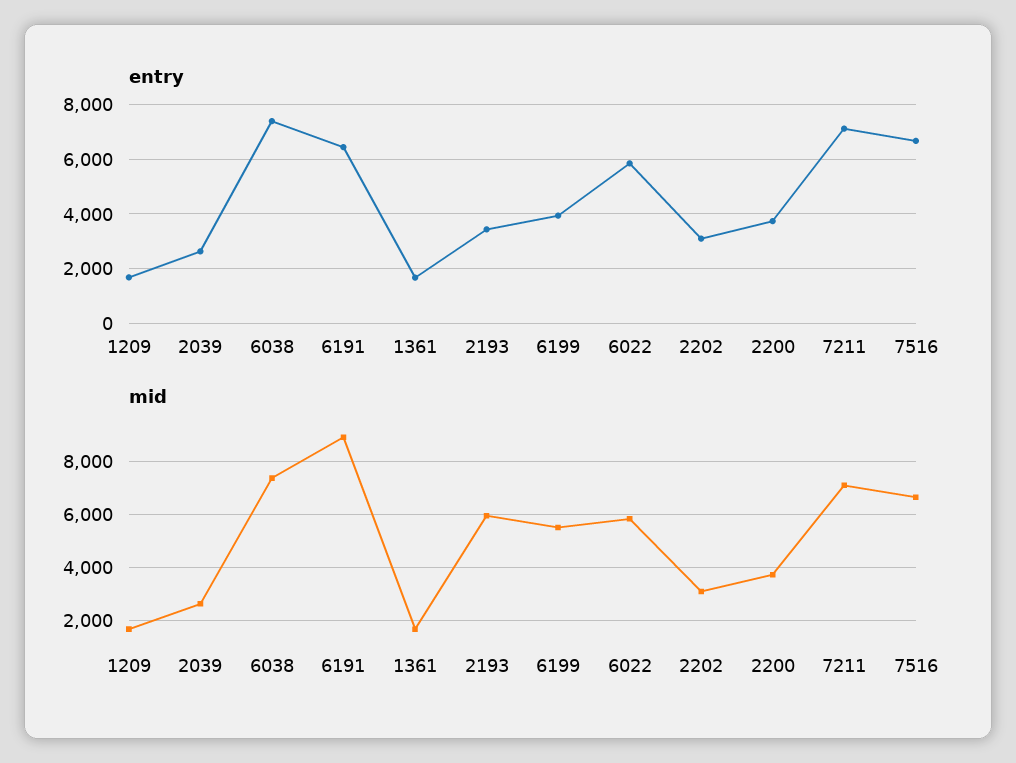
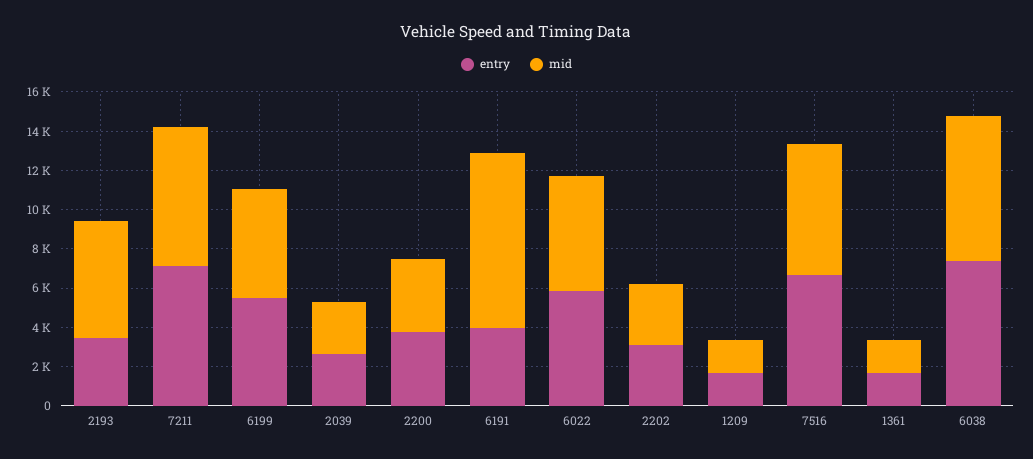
  {
    "entry": {
      "1209": 1750,
      "2039": 2750,
      "6038": 7500,
-     "6191": 6500,
+     "6191": 4000,
      "1361": 1750,
      "2193": 3500,
-     "6199": 4000,
+     "6199": 5500,
      "6022": 5750,
      "2202": 3000,
      "2200": 3750,
      "7211": 7000,
      "7516": 6750
    },
    "mid": {
      "1209": 1750,
      "2039": 2750,
      "6038": 7500,
      "6191": 9000,
      "1361": 1750,
      "2193": 6000,
      "6199": 5500,
      "6022": 5750,
      "2202": 3000,
      "2200": 3750,
      "7211": 7000,
      "7516": 6750
    }
  }

